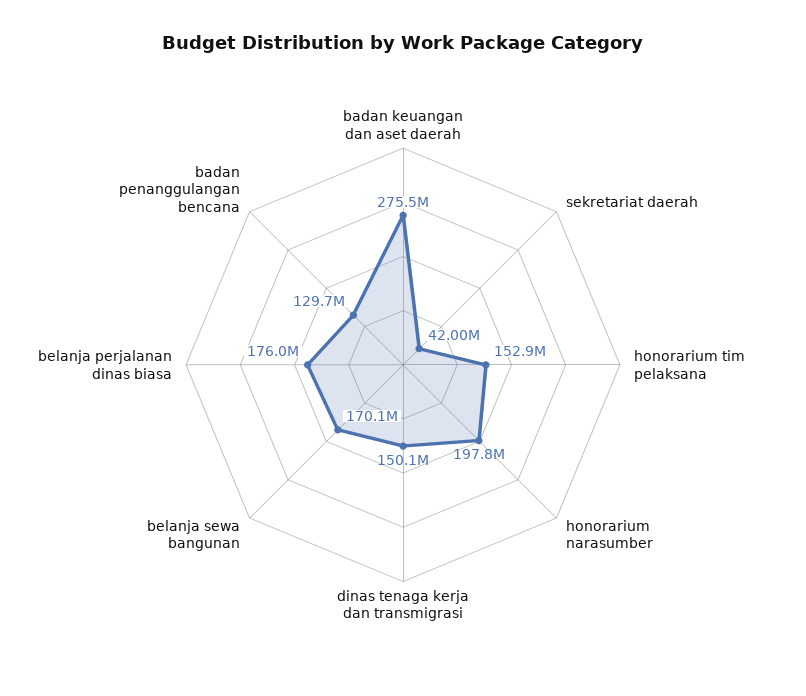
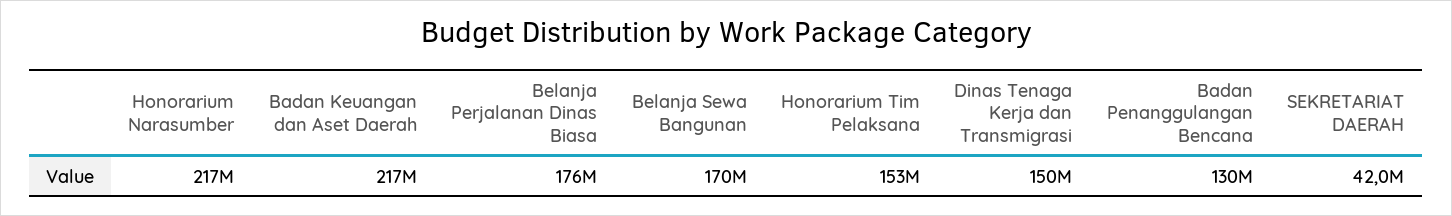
  {
-   "badan keuangan dan aset daerah": 275500000,
+   "badan keuangan dan aset daerah": 217000000,
    "sekretariat daerah": 42000000,
    "honorarium tim pelaksana": 152900000,
-   "honorarium narasumber": 197800000,
+   "honorarium narasumber": 217000000,
    "dinas tenaga kerja dan transmigrasi": 150100000,
    "belanja sewa bangunan": 170100000,
    "belanja perjalanan dinas biasa": 176000000,
    "badan penanggulangan bencana": 129700000
  }

